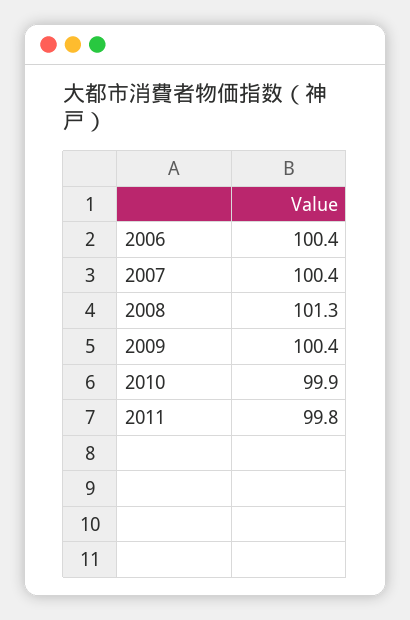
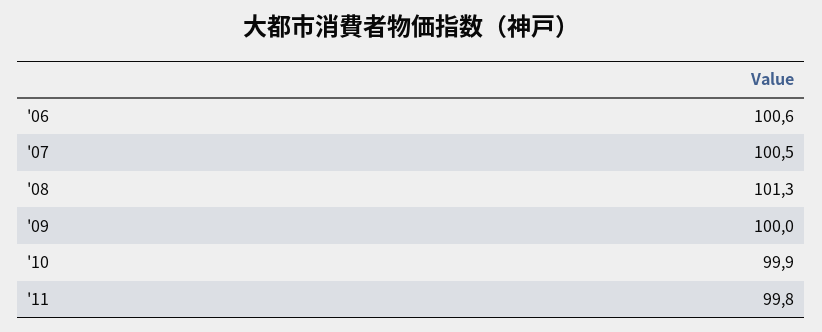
  {
-   "2006": 100.4,
+   "2006": 100.6,
-   "2007": 100.4,
+   "2007": 100.5,
    "2008": 101.3,
-   "2009": 100.4,
+   "2009": 100,
    "2010": 99.9,
    "2011": 99.8
  }

